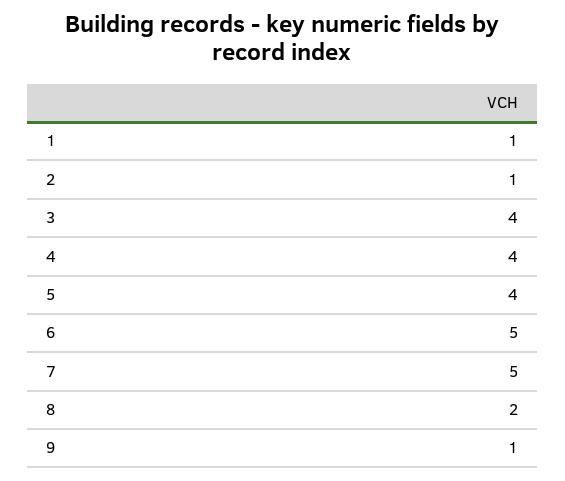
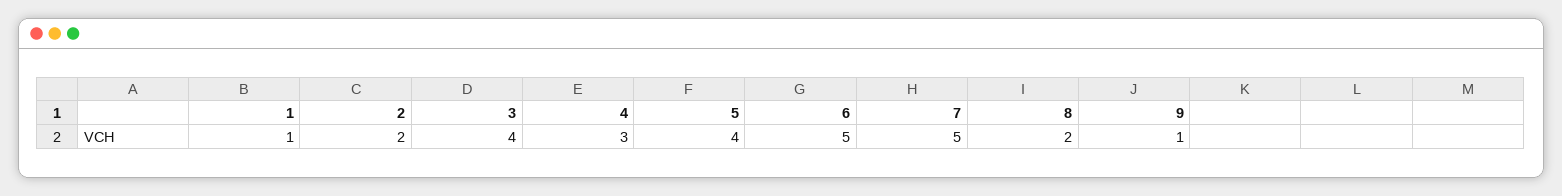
  {
    "1": 1,
-   "2": 1,
+   "2": 2,
    "3": 4,
-   "4": 4,
+   "4": 3,
    "5": 4,
    "6": 5,
    "7": 5,
    "8": 2,
    "9": 1
  }

